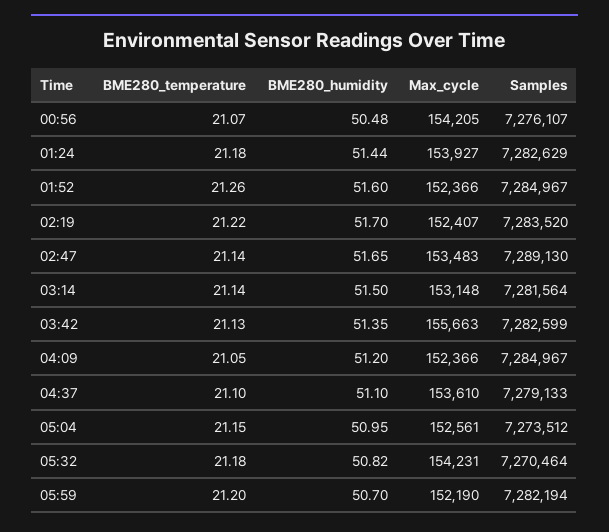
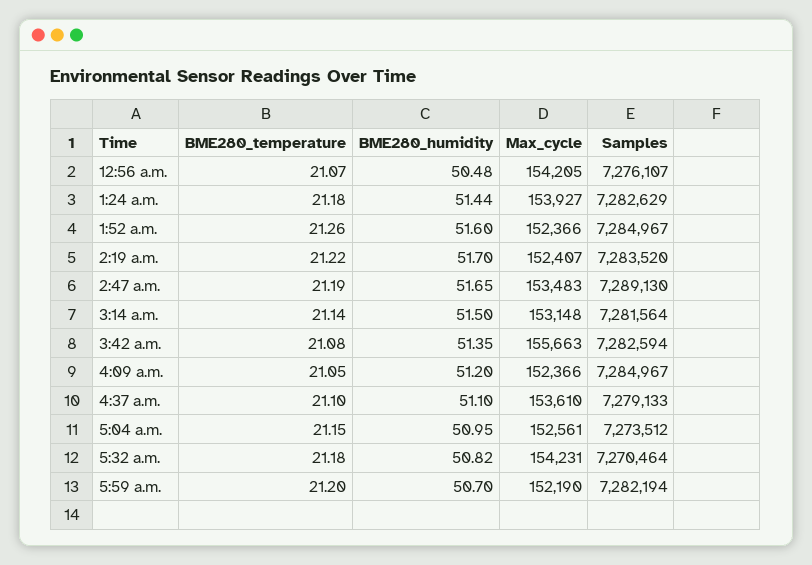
  {
    "BME280_temperature": {
      "00:56": 21.07,
      "01:24": 21.18,
      "01:52": 21.26,
      "02:19": 21.22,
-     "02:47": 21.14,
+     "02:47": 21.19,
      "03:14": 21.14,
-     "03:42": 21.13,
+     "03:42": 21.08,
      "04:09": 21.05,
      "04:37": 21.1,
      "05:04": 21.15,
      "05:32": 21.18,
      "05:59": 21.2
    },
    "BME280_humidity": {
      "00:56": 50.48,
      "01:24": 51.44,
      "01:52": 51.6,
      "02:19": 51.7,
      "02:47": 51.65,
      "03:14": 51.5,
      "03:42": 51.35,
      "04:09": 51.2,
      "04:37": 51.1,
      "05:04": 50.95,
      "05:32": 50.82,
      "05:59": 50.7
    },
    "Max_cycle": {
      "00:56": 154205,
      "01:24": 153927,
      "01:52": 152366,
      "02:19": 152407,
      "02:47": 153483,
      "03:14": 153148,
      "03:42": 155663,
      "04:09": 152366,
      "04:37": 153610,
      "05:04": 152561,
      "05:32": 154231,
      "05:59": 152190
    },
    "Samples": {
      "00:56": 7276107,
      "01:24": 7282629,
      "01:52": 7284967,
      "02:19": 7283520,
      "02:47": 7289130,
      "03:14": 7281564,
-     "03:42": 7282599,
+     "03:42": 7282594,
      "04:09": 7284967,
      "04:37": 7279133,
      "05:04": 7273512,
      "05:32": 7270464,
      "05:59": 7282194
    }
  }

